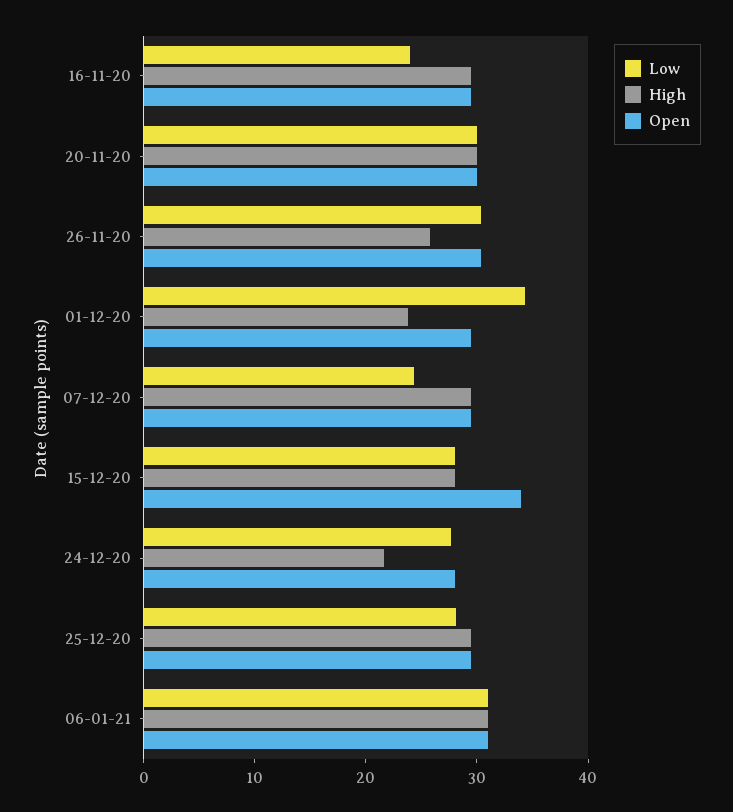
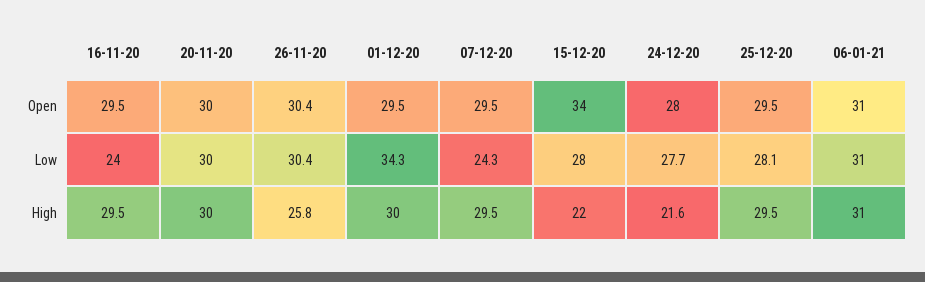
  {
    "Low": {
      "16-11-20": 24,
      "20-11-20": 30,
      "26-11-20": 30.4,
      "01-12-20": 34.3,
      "07-12-20": 24.3,
      "15-12-20": 28,
      "24-12-20": 27.7,
      "25-12-20": 28.1,
      "06-01-21": 31
    },
    "High": {
      "16-11-20": 29.5,
      "20-11-20": 30,
      "26-11-20": 25.8,
-     "01-12-20": 24,
+     "01-12-20": 30,
      "07-12-20": 29.5,
-     "15-12-20": 28,
+     "15-12-20": 22,
      "24-12-20": 21.6,
      "25-12-20": 29.5,
      "06-01-21": 31
    },
    "Open": {
      "16-11-20": 29.5,
      "20-11-20": 30,
      "26-11-20": 30.4,
      "01-12-20": 29.5,
      "07-12-20": 29.5,
      "15-12-20": 34,
      "24-12-20": 28,
      "25-12-20": 29.5,
      "06-01-21": 31
    }
  }

